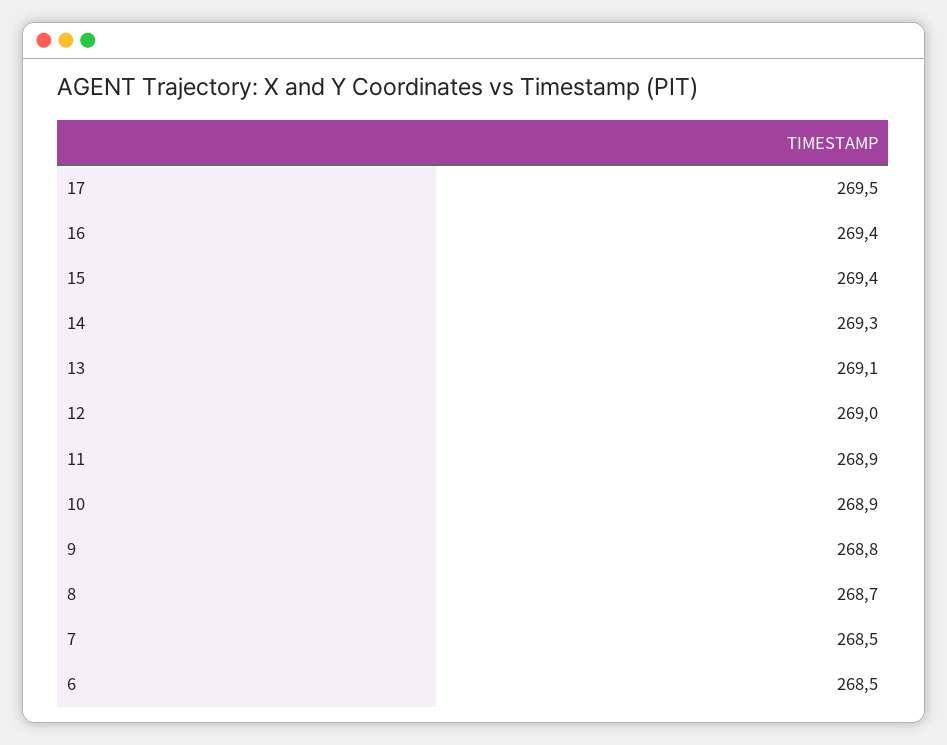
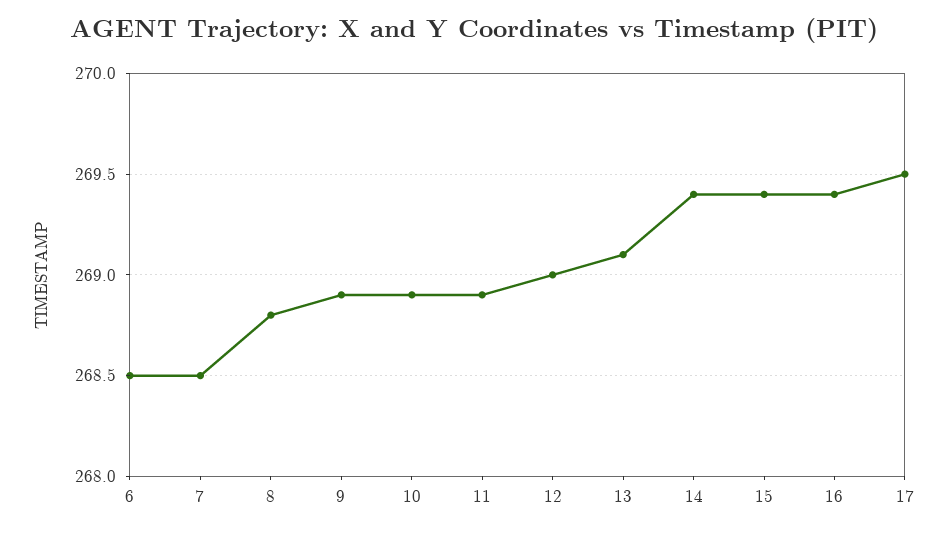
  {
    "17": 269.5,
    "16": 269.4,
    "15": 269.4,
-   "14": 269.3,
+   "14": 269.4,
    "13": 269.1,
    "12": 269,
    "11": 268.9,
    "10": 268.9,
-   "9": 268.8,
+   "9": 268.9,
-   "8": 268.7,
+   "8": 268.8,
    "7": 268.5,
    "6": 268.5
  }

